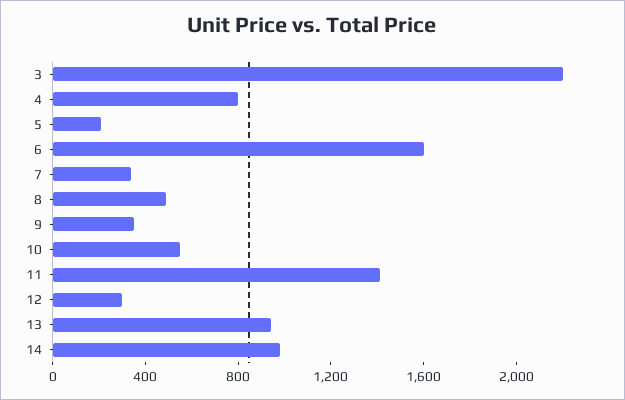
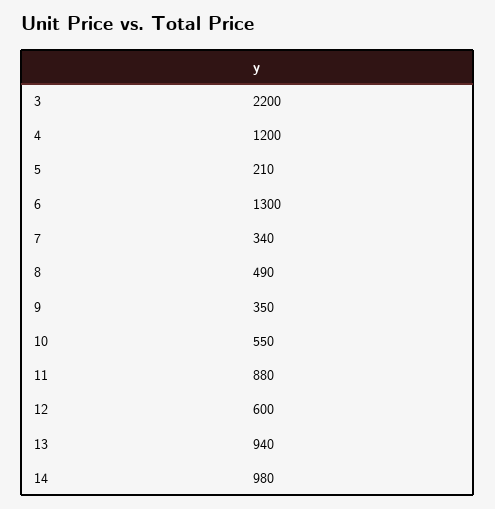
  {
    "3": 2200,
-   "4": 800,
+   "4": 1200,
    "5": 210,
-   "6": 1600,
+   "6": 1300,
    "7": 340,
    "8": 490,
    "9": 350,
    "10": 550,
-   "11": 1400,
+   "11": 880,
-   "12": 300,
+   "12": 600,
    "13": 940,
    "14": 980
  }

